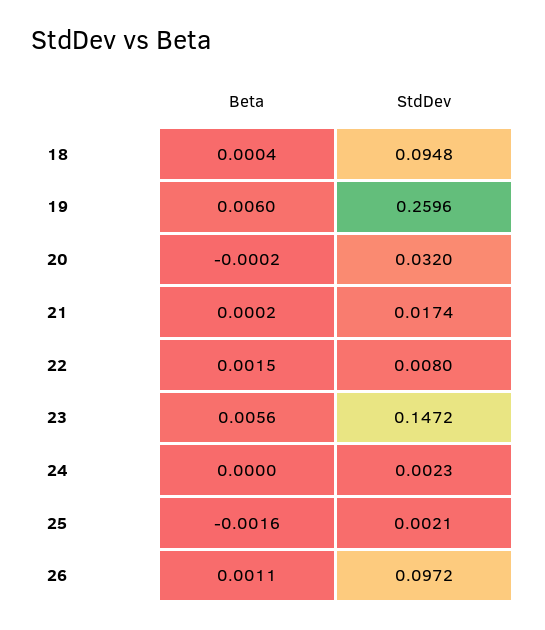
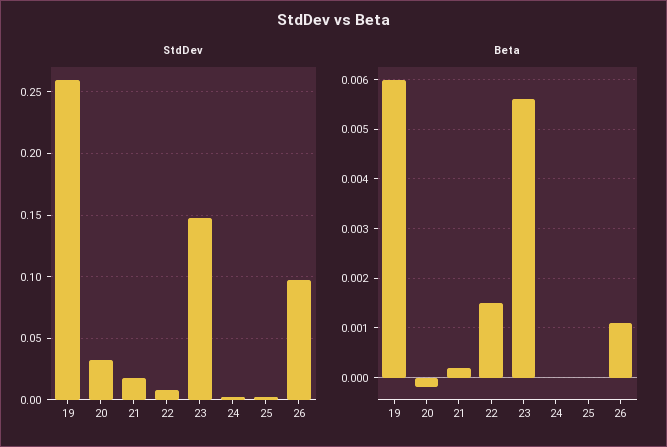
  {
    "Beta": {
-     "18": 0.0004,
      "19": 0.006,
      "20": -0.0002,
      "21": 0.0002,
      "22": 0.0015,
      "23": 0.0056,
      "24": 0,
-     "25": -0.0016,
+     "25": 0,
      "26": 0.0011
    },
    "StdDev": {
-     "18": 0.0948,
      "19": 0.2596,
      "20": 0.032,
      "21": 0.0174,
      "22": 0.008,
      "23": 0.1472,
      "24": 0.0023,
      "25": 0.0021,
      "26": 0.0972
    }
  }

